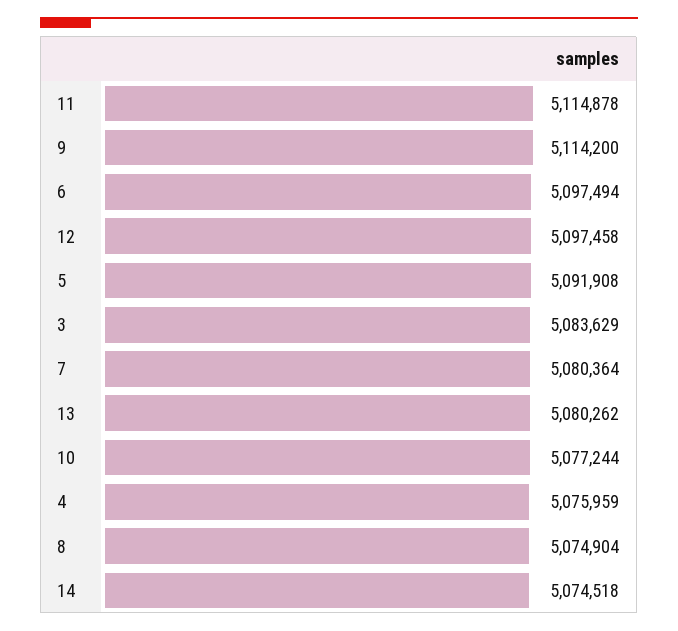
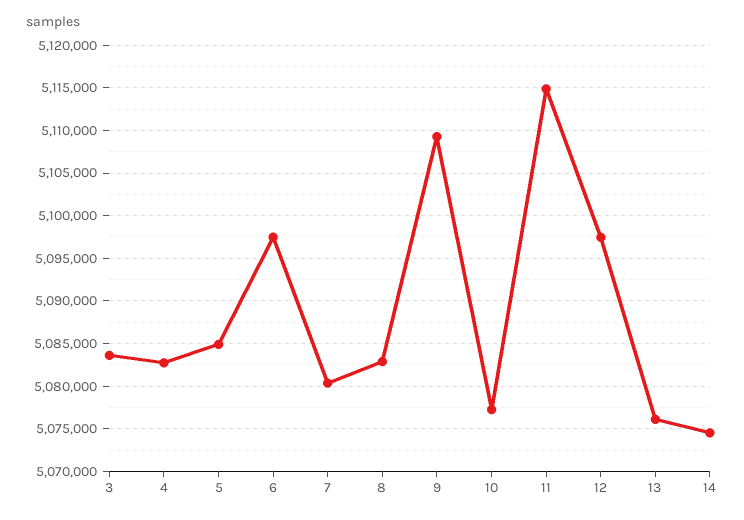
  {
    "11": 5114878,
-   "9": 5114200,
+   "9": 5109000,
    "6": 5097494,
    "12": 5097458,
-   "5": 5091908,
+   "5": 5085000,
    "3": 5083629,
    "7": 5080364,
-   "13": 5080262,
+   "13": 5076000,
    "10": 5077244,
-   "4": 5075959,
+   "4": 5083000,
-   "8": 5074904,
+   "8": 5083000,
    "14": 5074518
  }

